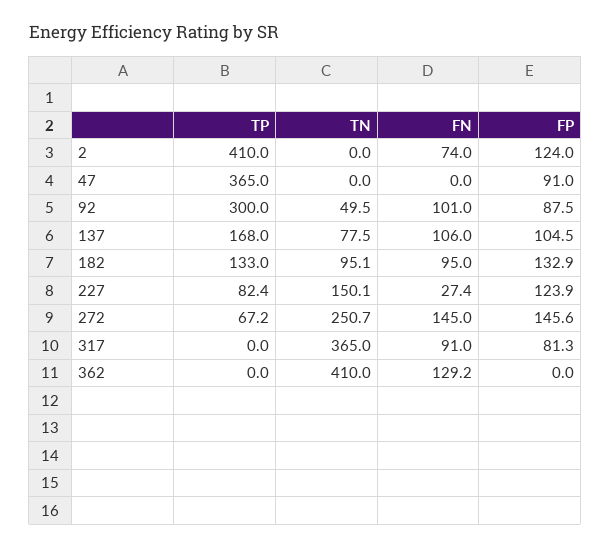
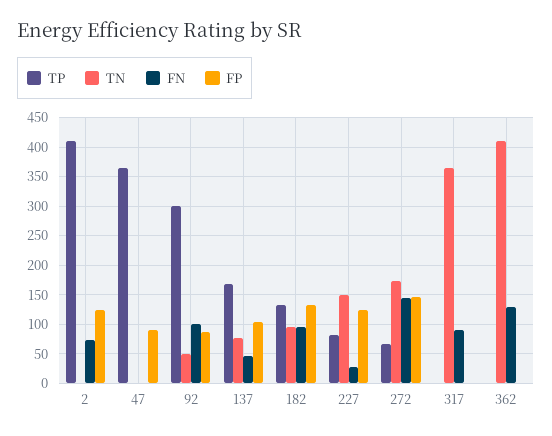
  {
    "TP": {
      "2": 410,
      "47": 365,
      "92": 300,
      "137": 168,
      "182": 133,
      "227": 82.4,
      "272": 67.2,
      "317": 0,
      "362": 0
    },
    "TN": {
      "2": 0,
      "47": 0,
      "92": 49.5,
      "137": 77.5,
      "182": 95.1,
      "227": 150.1,
-     "272": 250.7,
+     "272": 175,
      "317": 365,
      "362": 410
    },
    "FN": {
      "2": 74,
      "47": 0,
      "92": 101,
-     "137": 106,
+     "137": 50,
      "182": 95,
      "227": 27.4,
      "272": 145,
      "317": 91,
      "362": 129.2
    },
    "FP": {
      "2": 124,
      "47": 91,
      "92": 87.5,
      "137": 104.5,
      "182": 132.9,
      "227": 123.9,
      "272": 145.6,
-     "317": 81.3,
+     "317": 0,
      "362": 0
    }
  }

